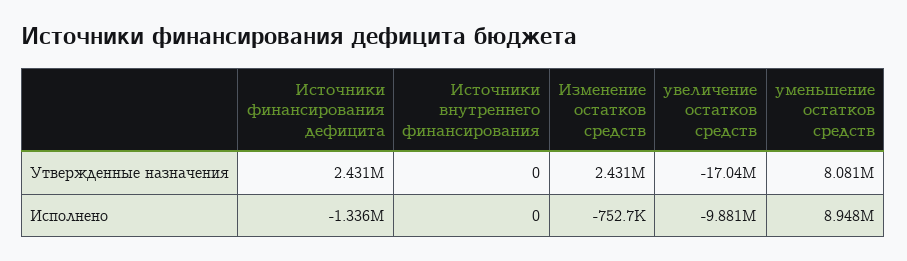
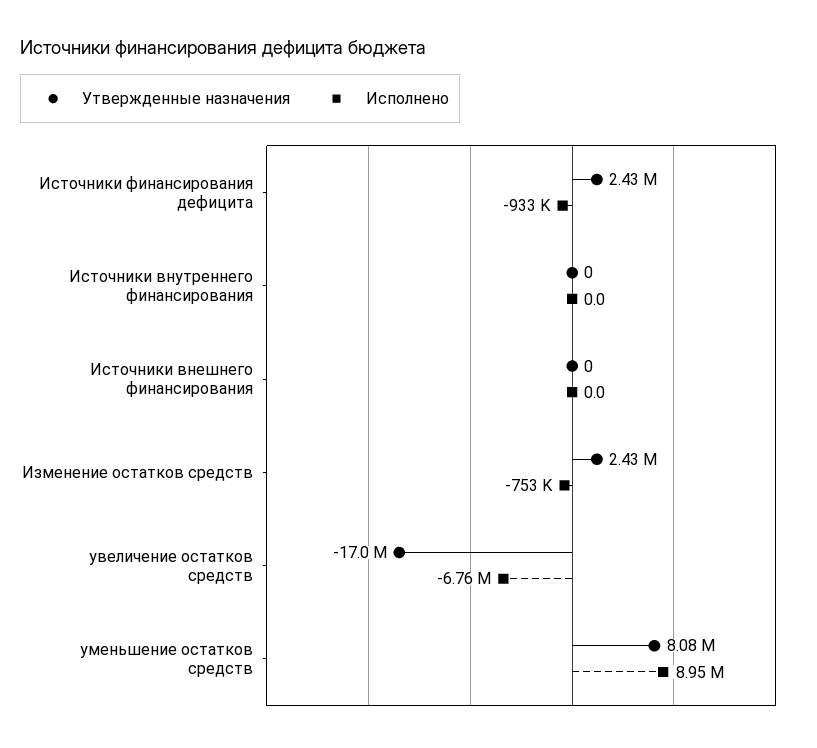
  {
    "Утвержденные назначения": {
      "Источники финансирования дефицита": 2431000,
      "Источники внутреннего финансирования": 0,
      "Изменение остатков средств": 2431000,
      "увеличение остатков средств": -17040000,
-     "уменьшение остатков средств": 8081000
+     "уменьшение остатков средств": 8081000,
+     "Источники внешнего финансирования": 0
    },
    "Исполнено": {
-     "Источники финансирования дефицита": -1336000,
+     "Источники финансирования дефицита": -933000,
      "Источники внутреннего финансирования": 0,
      "Изменение остатков средств": -752700,
-     "увеличение остатков средств": -9881000,
+     "увеличение остатков средств": -6760000,
-     "уменьшение остатков средств": 8948000
+     "уменьшение остатков средств": 8948000,
+     "Источники внешнего финансирования": 0
    }
  }

